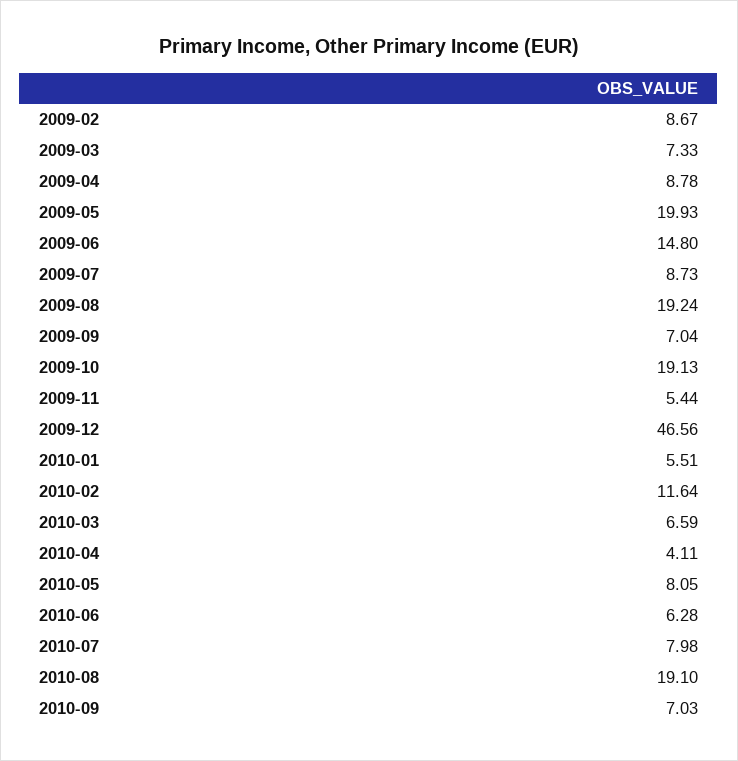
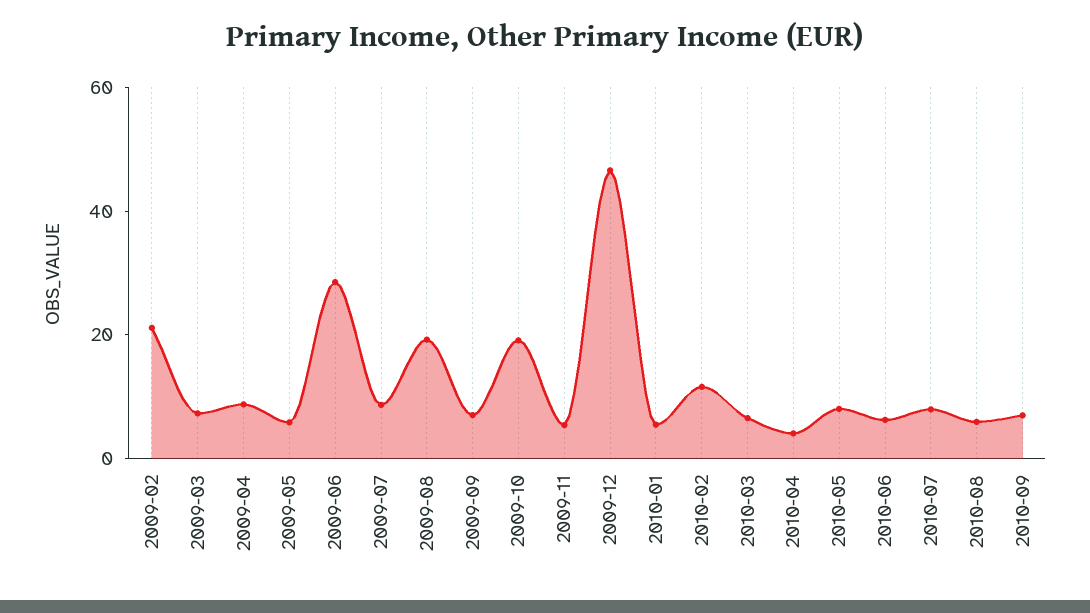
  {
-   "2009-02": 8.67,
+   "2009-02": 20,
    "2009-03": 7.33,
    "2009-04": 8.78,
-   "2009-05": 19.93,
+   "2009-05": 5,
-   "2009-06": 14.8,
+   "2009-06": 30,
    "2009-07": 8.73,
    "2009-08": 19.24,
    "2009-09": 7.04,
    "2009-10": 19.13,
    "2009-11": 5.44,
    "2009-12": 46.56,
    "2010-01": 5.51,
    "2010-02": 11.64,
    "2010-03": 6.59,
    "2010-04": 4.11,
    "2010-05": 8.05,
    "2010-06": 6.28,
    "2010-07": 7.98,
-   "2010-08": 19.1,
+   "2010-08": 5,
    "2010-09": 7.03
  }

